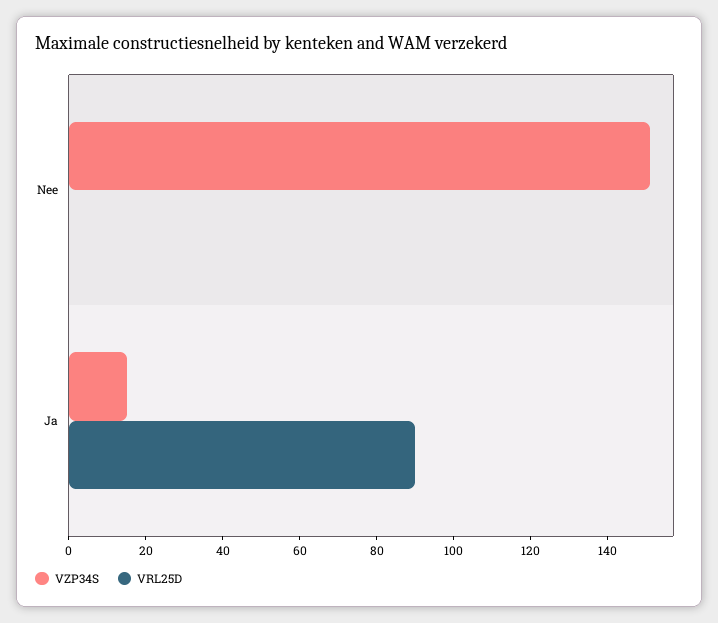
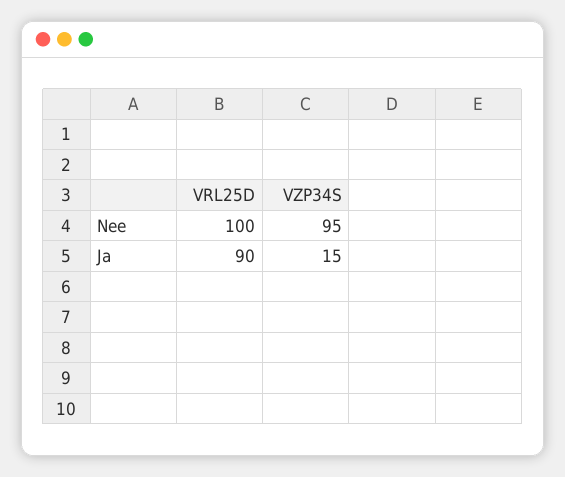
  {
    "VZP34S": {
-     "Nee": 150,
+     "Nee": 95,
      "Ja": 15
    },
    "VRL25D": {
-     "Nee": 0,
+     "Nee": 100,
      "Ja": 90
    }
  }

